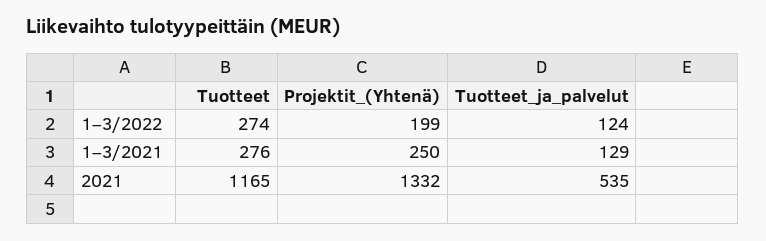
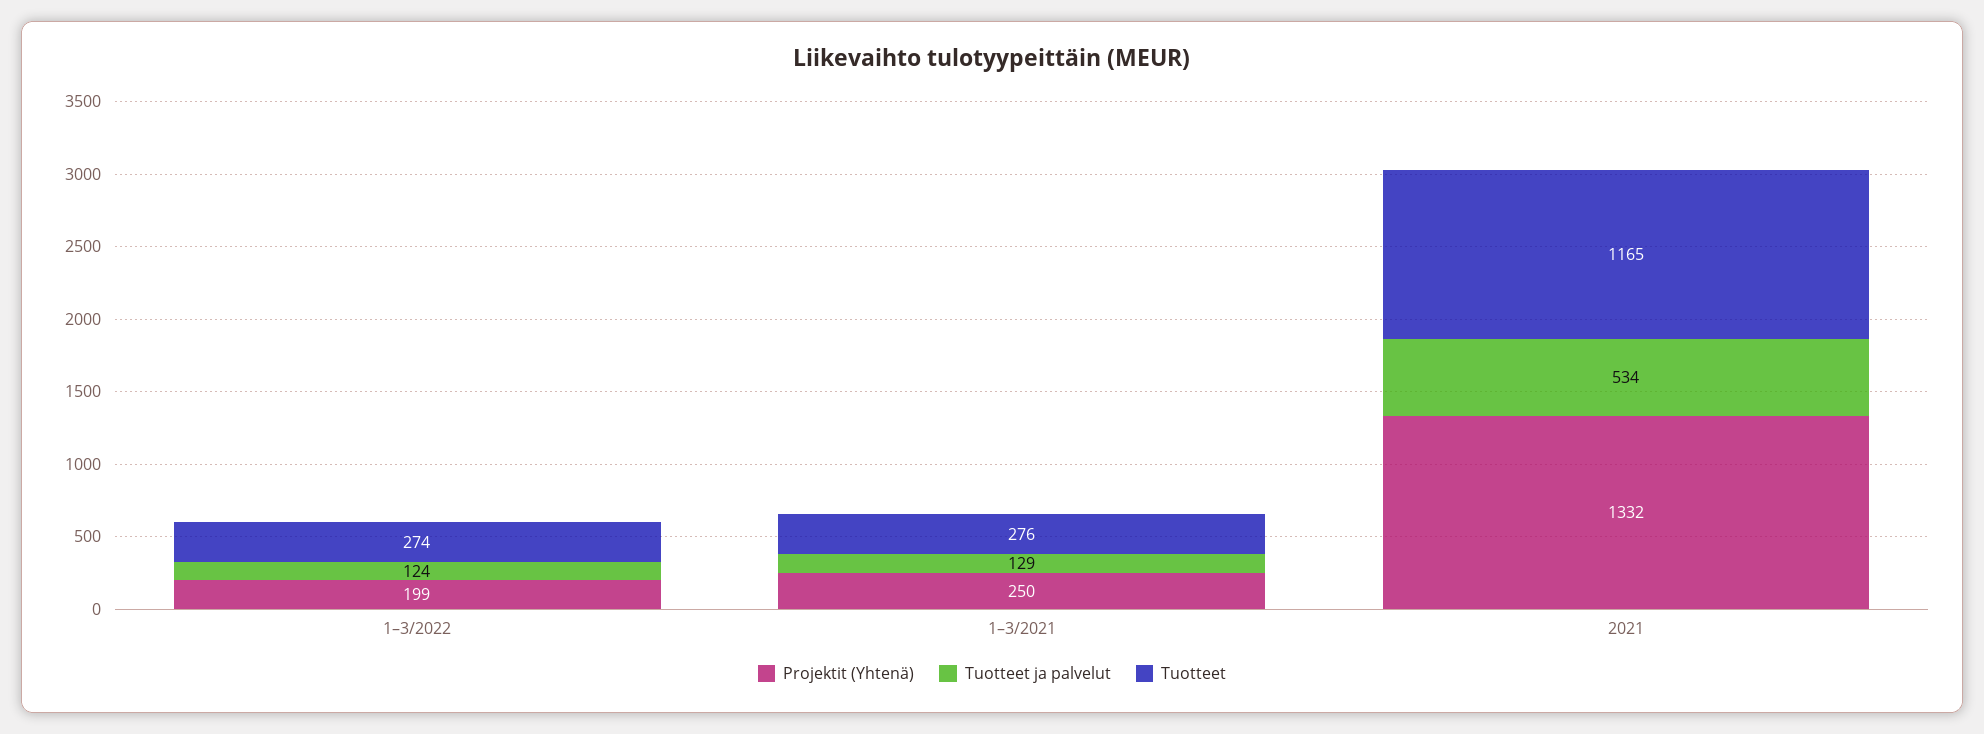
  {
    "Tuotteet": {
      "1–3/2022": 274,
      "1–3/2021": 276,
      "2021": 1165
    },
    "Projektit_(Yhtenä)": {
      "1–3/2022": 199,
      "1–3/2021": 250,
      "2021": 1332
    },
    "Tuotteet_ja_palvelut": {
      "1–3/2022": 124,
      "1–3/2021": 129,
-     "2021": 535
+     "2021": 534
    }
  }

